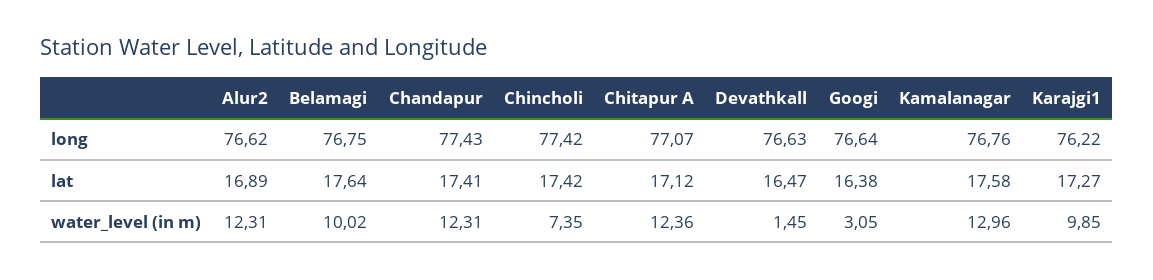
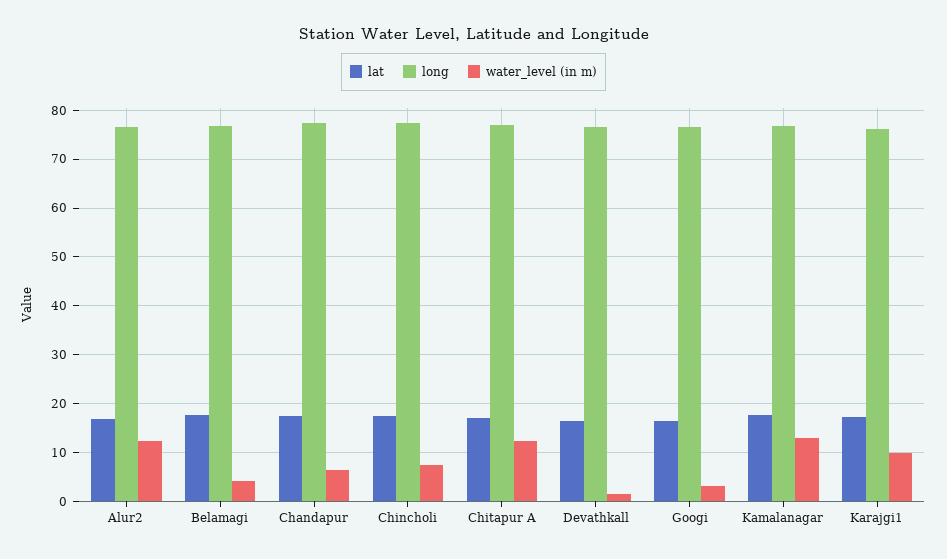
  {
    "long": {
      "Alur2": 76.62,
      "Belamagi": 76.75,
      "Chandapur": 77.43,
      "Chincholi": 77.42,
      "Chitapur A": 77.07,
      "Devathkall": 76.63,
      "Googi": 76.64,
      "Kamalanagar": 76.76,
      "Karajgi1": 76.22
    },
    "lat": {
      "Alur2": 16.89,
      "Belamagi": 17.64,
      "Chandapur": 17.41,
      "Chincholi": 17.42,
      "Chitapur A": 17.12,
      "Devathkall": 16.47,
      "Googi": 16.38,
      "Kamalanagar": 17.58,
      "Karajgi1": 17.27
    },
    "water_level (in m)": {
      "Alur2": 12.31,
-     "Belamagi": 10.02,
+     "Belamagi": 4,
-     "Chandapur": 12.31,
+     "Chandapur": 6,
      "Chincholi": 7.35,
      "Chitapur A": 12.36,
      "Devathkall": 1.45,
      "Googi": 3.05,
      "Kamalanagar": 12.96,
      "Karajgi1": 9.85
    }
  }

